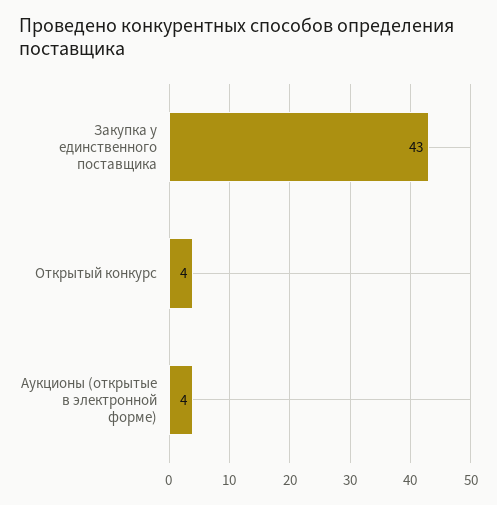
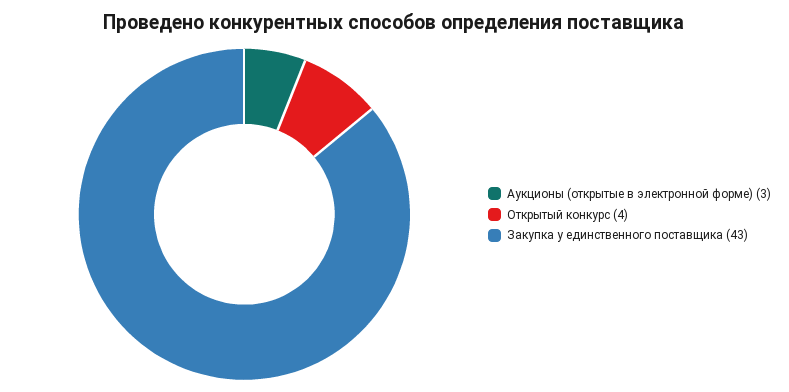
  {
    "Закупка у единственного поставщика": 43,
    "Открытый конкурс": 4,
-   "Аукционы (открытые в электронной форме)": 4
+   "Аукционы (открытые в электронной форме)": 3
  }

